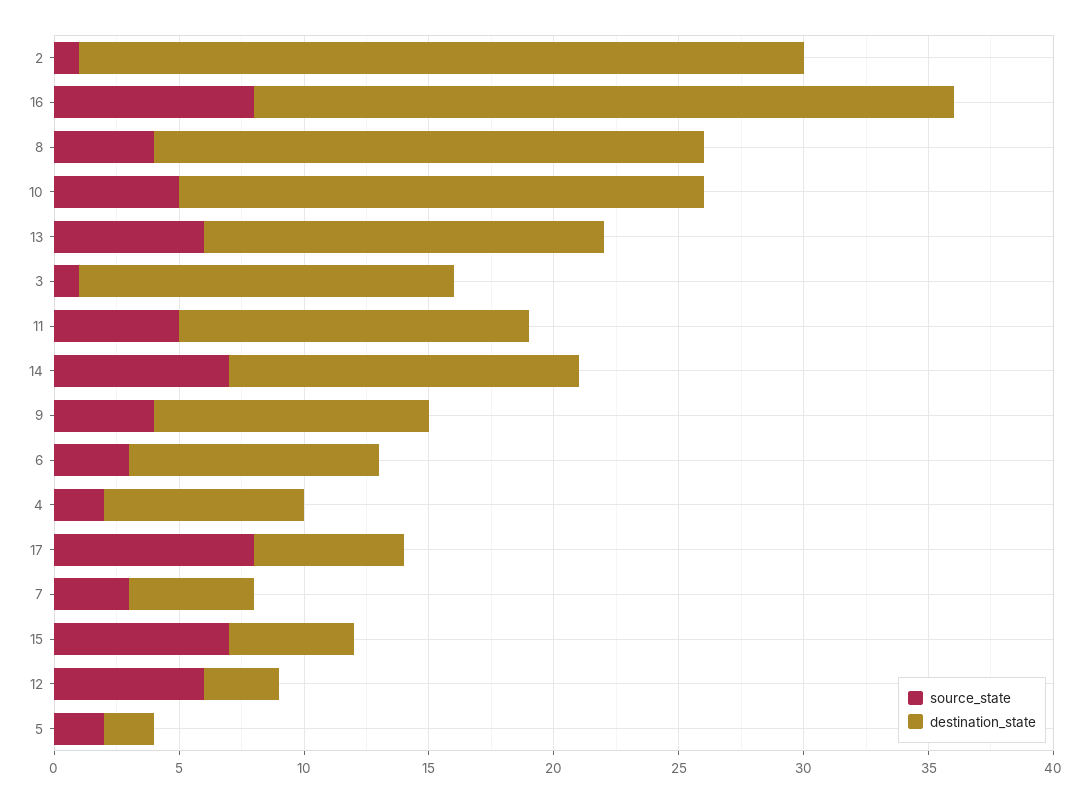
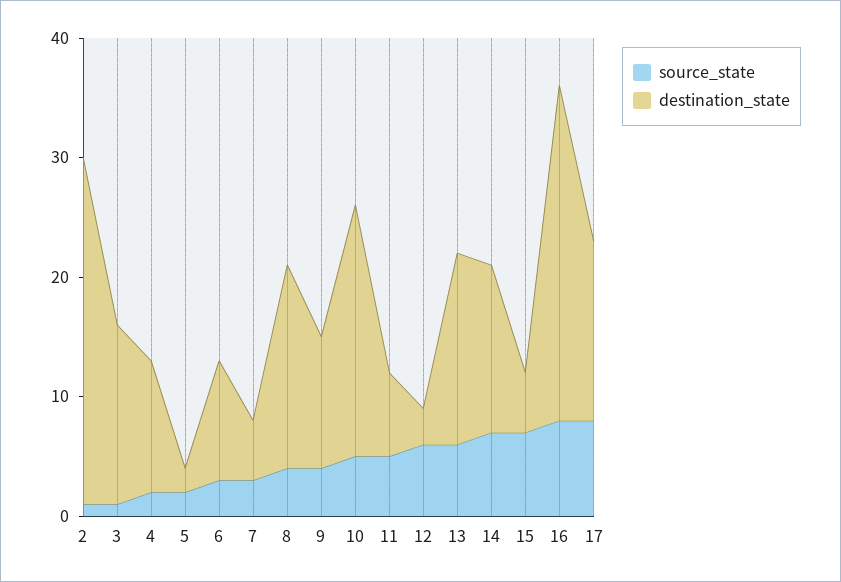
  {
    "source_state": {
      "2": 1,
      "16": 8,
      "8": 4,
      "10": 5,
      "13": 6,
      "3": 1,
      "11": 5,
      "14": 7,
      "9": 4,
      "6": 3,
      "4": 2,
      "17": 8,
      "7": 3,
      "15": 7,
      "12": 6,
      "5": 2
    },
    "destination_state": {
      "2": 29,
      "16": 28,
-     "8": 22,
+     "8": 17,
      "10": 21,
      "13": 16,
      "3": 15,
-     "11": 14,
+     "11": 7,
      "14": 14,
      "9": 11,
      "6": 10,
-     "4": 8,
+     "4": 11,
-     "17": 6,
+     "17": 15,
      "7": 5,
      "15": 5,
      "12": 3,
      "5": 2
    }
  }

